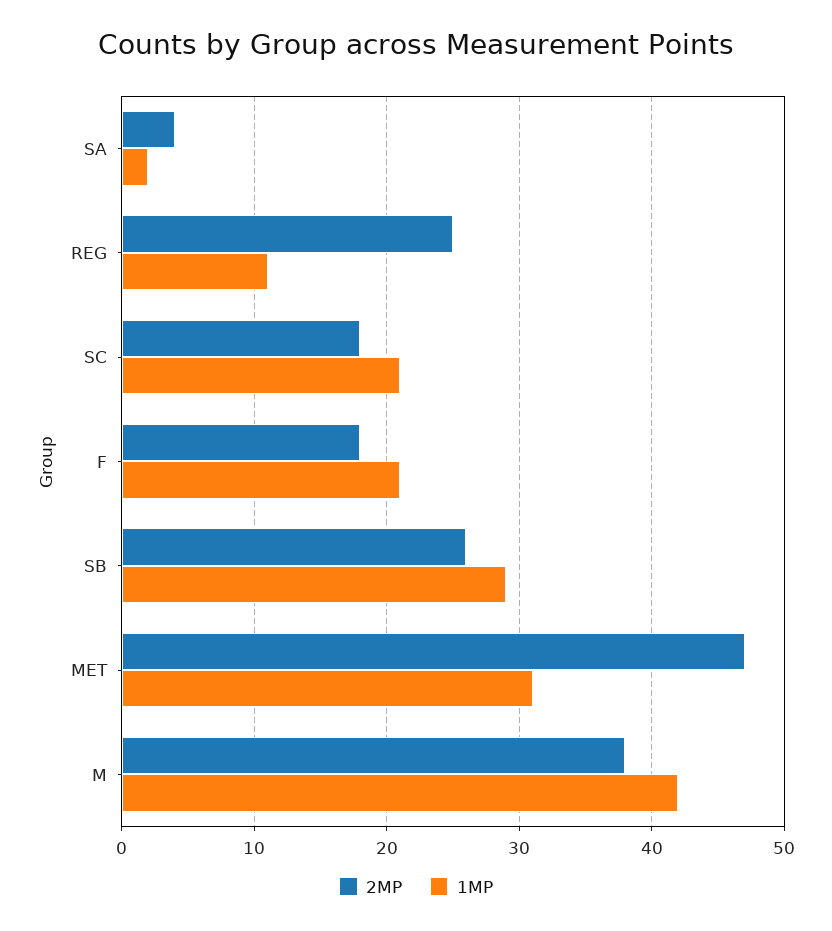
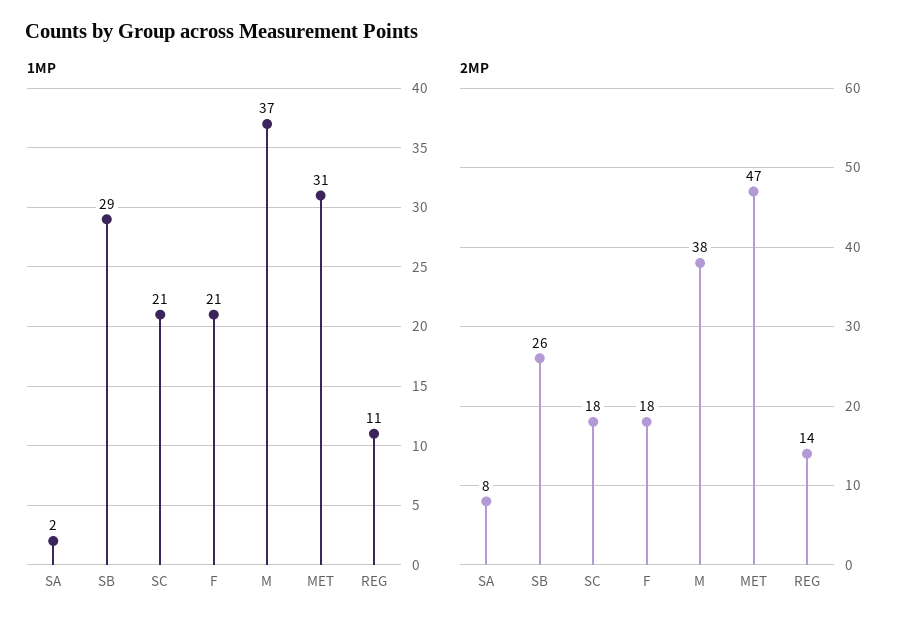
  {
    "2MP": {
-     "SA": 4,
+     "SA": 8,
-     "REG": 25,
+     "REG": 14,
      "SC": 18,
      "F": 18,
      "SB": 26,
      "MET": 47,
      "M": 38
    },
    "1MP": {
      "SA": 2,
      "REG": 11,
      "SC": 21,
      "F": 21,
      "SB": 29,
      "MET": 31,
-     "M": 42
+     "M": 37
    }
  }

